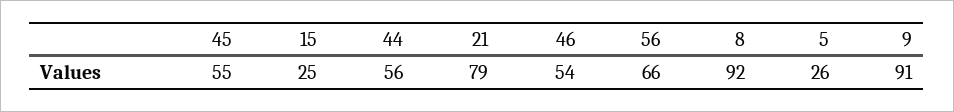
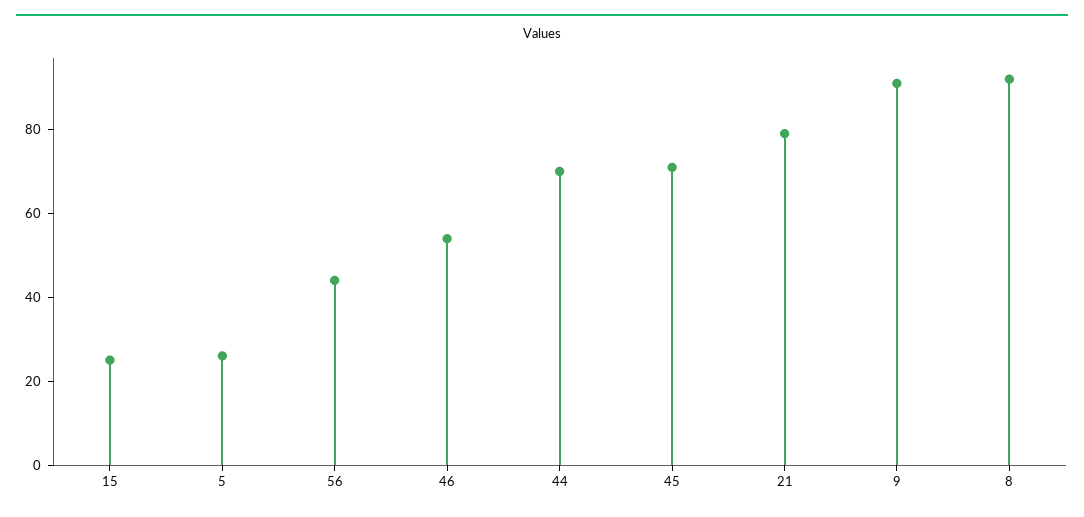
  {
-   "45": 55,
+   "45": 70,
    "15": 25,
-   "44": 56,
+   "44": 70,
    "21": 79,
    "46": 54,
-   "56": 66,
+   "56": 45,
    "8": 92,
    "5": 26,
    "9": 91
  }

